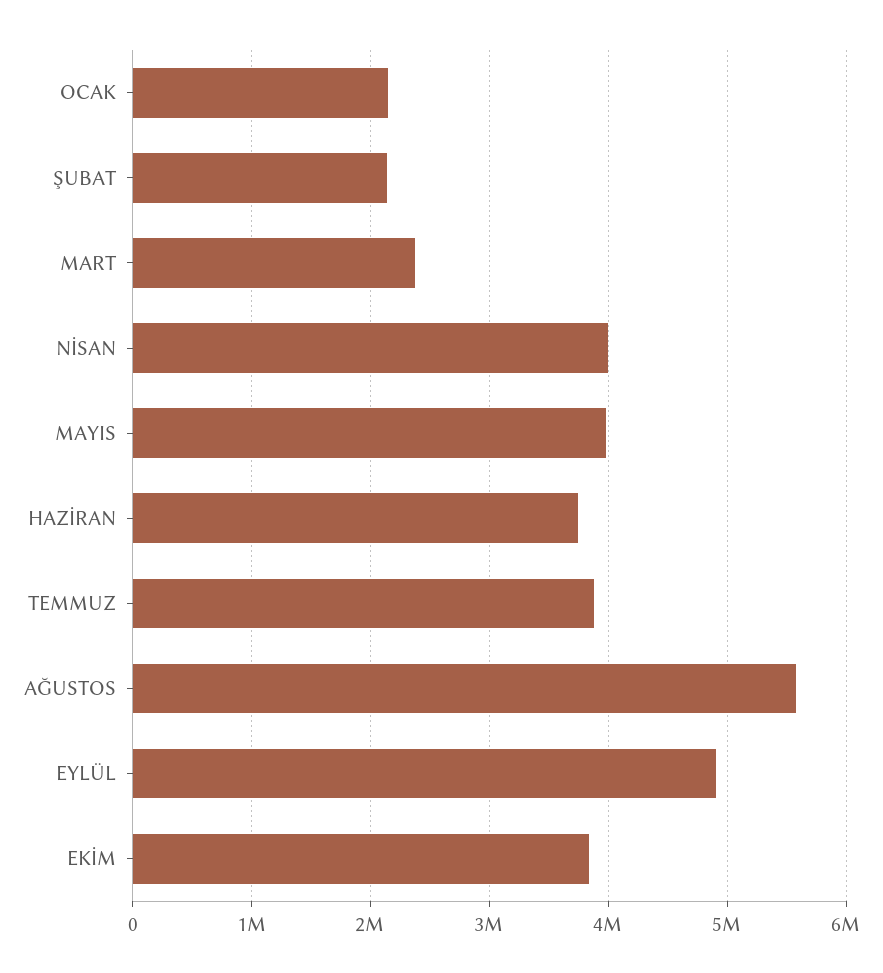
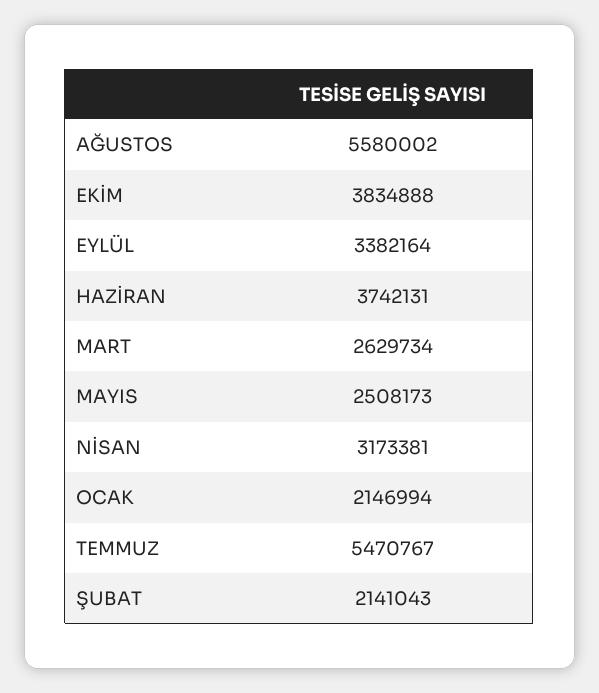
  {
    "OCAK": 2146994,
    "ŞUBAT": 2141043,
-   "MART": 2400000,
+   "MART": 2629734,
-   "NİSAN": 4000000,
+   "NİSAN": 3173381,
-   "MAYIS": 4000000,
+   "MAYIS": 2508173,
    "HAZİRAN": 3742131,
-   "TEMMUZ": 3900000,
+   "TEMMUZ": 5470767,
    "AĞUSTOS": 5580002,
-   "EYLÜL": 4900000,
+   "EYLÜL": 3382164,
    "EKİM": 3834888
  }

